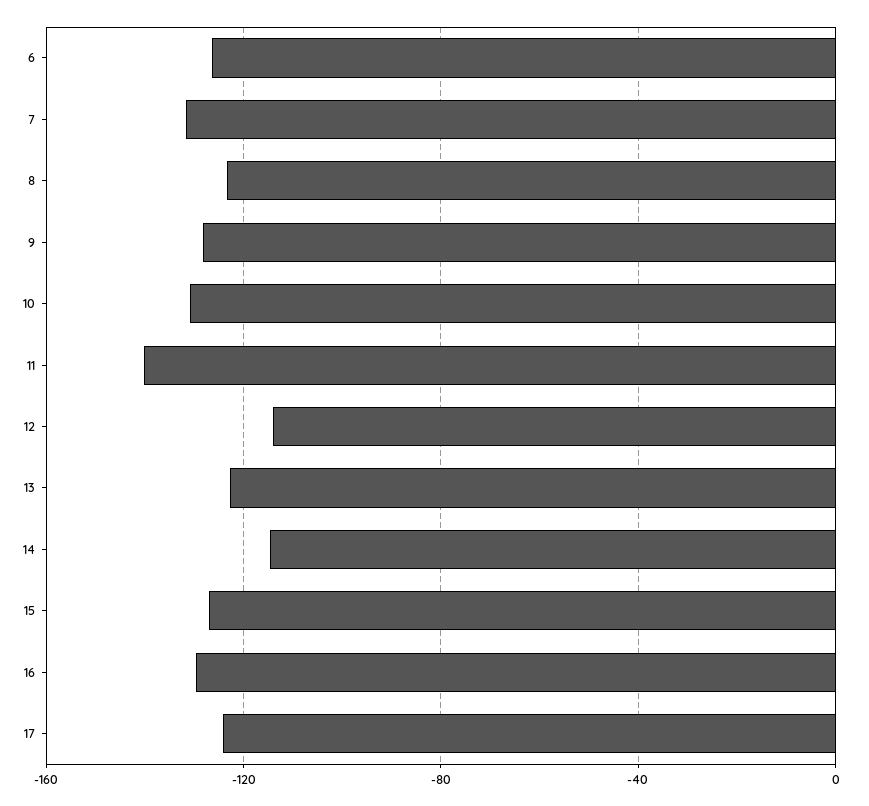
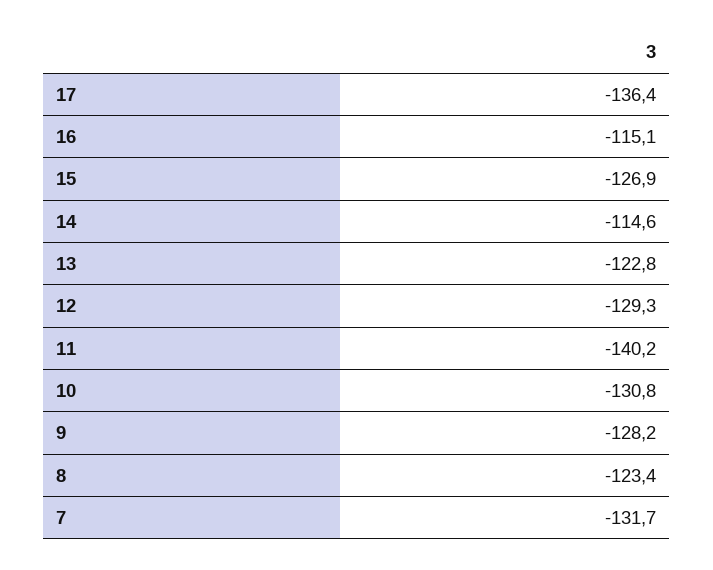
  {
-   "6": -125,
    "7": -131.7,
    "8": -123.4,
    "9": -128.2,
    "10": -130.8,
    "11": -140.2,
-   "12": -115,
+   "12": -129.3,
    "13": -122.8,
    "14": -114.6,
    "15": -126.9,
-   "16": -130,
+   "16": -115.1,
-   "17": -125
+   "17": -136.4
  }

